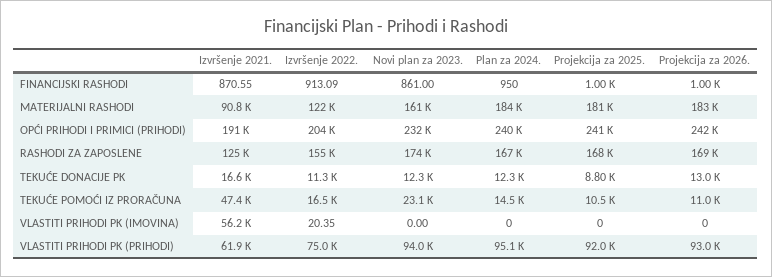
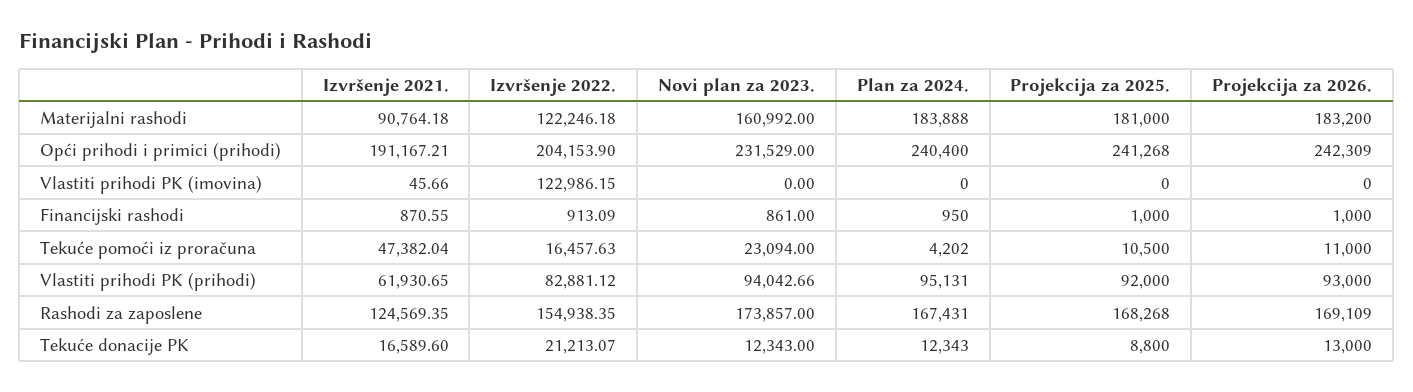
  {
    "Izvršenje 2021.": {
      "FINANCIJSKI RASHODI": 870.55,
      "MATERIJALNI RASHODI": 90764.18,
      "OPĆI PRIHODI I PRIMICI (PRIHODI)": 191167.21,
      "RASHODI ZA ZAPOSLENE": 124569.35,
      "TEKUĆE DONACIJE PK": 16589.6,
      "TEKUĆE POMOĆI IZ PRORAČUNA": 47382.04,
-     "VLASTITI PRIHODI PK (IMOVINA)": 56200,
+     "VLASTITI PRIHODI PK (IMOVINA)": 45.66,
      "VLASTITI PRIHODI PK (PRIHODI)": 61930.65
    },
    "Izvršenje 2022.": {
      "FINANCIJSKI RASHODI": 913.09,
      "MATERIJALNI RASHODI": 122246.18,
      "OPĆI PRIHODI I PRIMICI (PRIHODI)": 204153.9,
      "RASHODI ZA ZAPOSLENE": 154938.35,
-     "TEKUĆE DONACIJE PK": 11300,
+     "TEKUĆE DONACIJE PK": 21213.07,
      "TEKUĆE POMOĆI IZ PRORAČUNA": 16457.63,
-     "VLASTITI PRIHODI PK (IMOVINA)": 20.35,
+     "VLASTITI PRIHODI PK (IMOVINA)": 122986.15,
-     "VLASTITI PRIHODI PK (PRIHODI)": 75000
+     "VLASTITI PRIHODI PK (PRIHODI)": 82881.12
    },
    "Novi plan za 2023.": {
      "FINANCIJSKI RASHODI": 861,
      "MATERIJALNI RASHODI": 160992,
      "OPĆI PRIHODI I PRIMICI (PRIHODI)": 231529,
      "RASHODI ZA ZAPOSLENE": 173857,
      "TEKUĆE DONACIJE PK": 12343,
      "TEKUĆE POMOĆI IZ PRORAČUNA": 23094,
      "VLASTITI PRIHODI PK (IMOVINA)": 0,
      "VLASTITI PRIHODI PK (PRIHODI)": 94042.66
    },
    "Plan za 2024.": {
      "FINANCIJSKI RASHODI": 950,
      "MATERIJALNI RASHODI": 183888,
      "OPĆI PRIHODI I PRIMICI (PRIHODI)": 240400,
      "RASHODI ZA ZAPOSLENE": 167431,
      "TEKUĆE DONACIJE PK": 12343,
-     "TEKUĆE POMOĆI IZ PRORAČUNA": 14500,
+     "TEKUĆE POMOĆI IZ PRORAČUNA": 4202,
      "VLASTITI PRIHODI PK (IMOVINA)": 0,
      "VLASTITI PRIHODI PK (PRIHODI)": 95131
    },
    "Projekcija za 2025.": {
      "FINANCIJSKI RASHODI": 1000,
      "MATERIJALNI RASHODI": 181000,
      "OPĆI PRIHODI I PRIMICI (PRIHODI)": 241268,
      "RASHODI ZA ZAPOSLENE": 168268,
      "TEKUĆE DONACIJE PK": 8800,
      "TEKUĆE POMOĆI IZ PRORAČUNA": 10500,
      "VLASTITI PRIHODI PK (IMOVINA)": 0,
      "VLASTITI PRIHODI PK (PRIHODI)": 92000
    },
    "Projekcija za 2026.": {
      "FINANCIJSKI RASHODI": 1000,
      "MATERIJALNI RASHODI": 183200,
      "OPĆI PRIHODI I PRIMICI (PRIHODI)": 242309,
      "RASHODI ZA ZAPOSLENE": 169109,
      "TEKUĆE DONACIJE PK": 13000,
      "TEKUĆE POMOĆI IZ PRORAČUNA": 11000,
      "VLASTITI PRIHODI PK (IMOVINA)": 0,
      "VLASTITI PRIHODI PK (PRIHODI)": 93000
    }
  }

